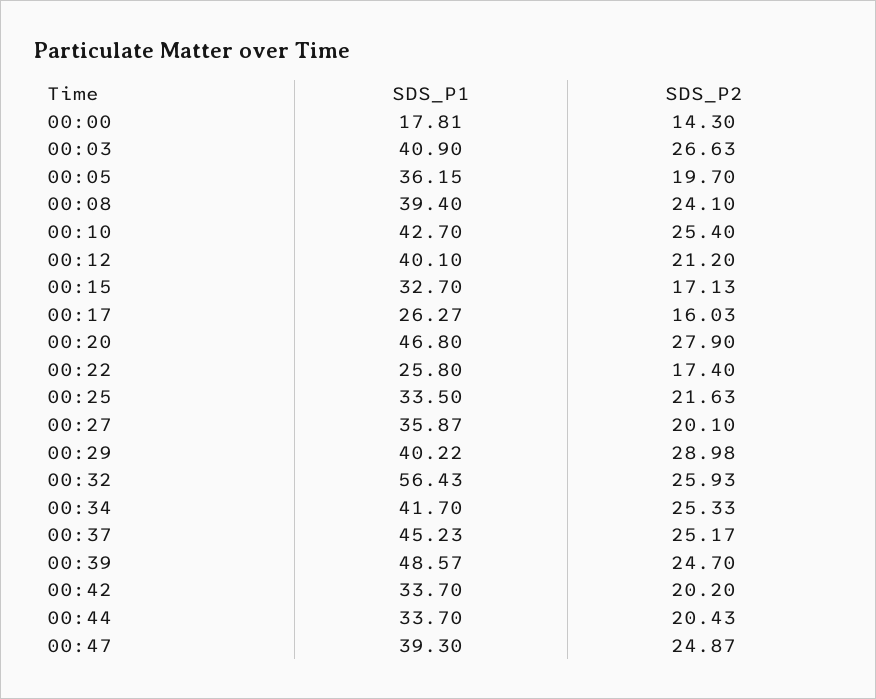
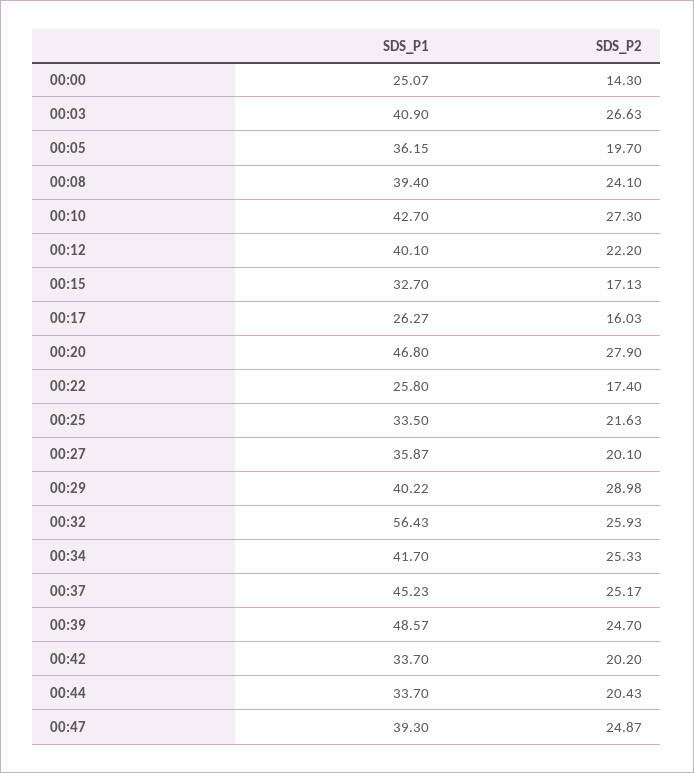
  {
    "SDS_P1": {
-     "00:00": 17.81,
+     "00:00": 25.07,
      "00:03": 40.9,
      "00:05": 36.15,
      "00:08": 39.4,
      "00:10": 42.7,
      "00:12": 40.1,
      "00:15": 32.7,
      "00:17": 26.27,
      "00:20": 46.8,
      "00:22": 25.8,
      "00:25": 33.5,
      "00:27": 35.87,
      "00:29": 40.22,
      "00:32": 56.43,
      "00:34": 41.7,
      "00:37": 45.23,
      "00:39": 48.57,
      "00:42": 33.7,
      "00:44": 33.7,
      "00:47": 39.3
    },
    "SDS_P2": {
      "00:00": 14.3,
      "00:03": 26.63,
      "00:05": 19.7,
      "00:08": 24.1,
-     "00:10": 25.4,
+     "00:10": 27.3,
-     "00:12": 21.2,
+     "00:12": 22.2,
      "00:15": 17.13,
      "00:17": 16.03,
      "00:20": 27.9,
      "00:22": 17.4,
      "00:25": 21.63,
      "00:27": 20.1,
      "00:29": 28.98,
      "00:32": 25.93,
      "00:34": 25.33,
      "00:37": 25.17,
      "00:39": 24.7,
      "00:42": 20.2,
      "00:44": 20.43,
      "00:47": 24.87
    }
  }

